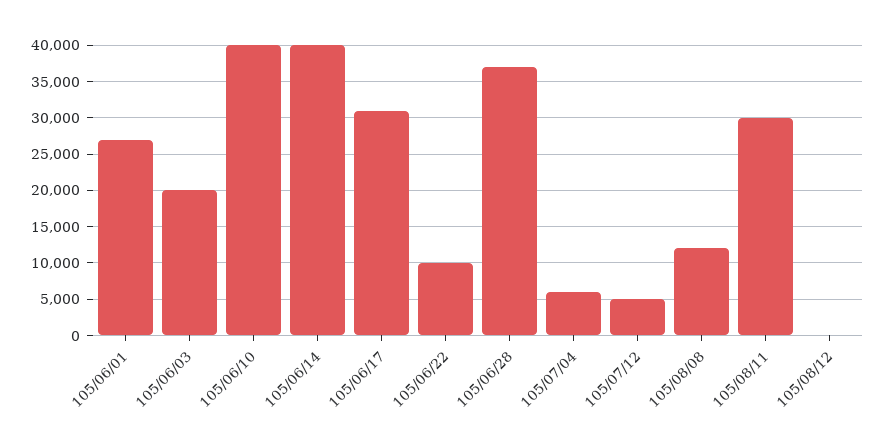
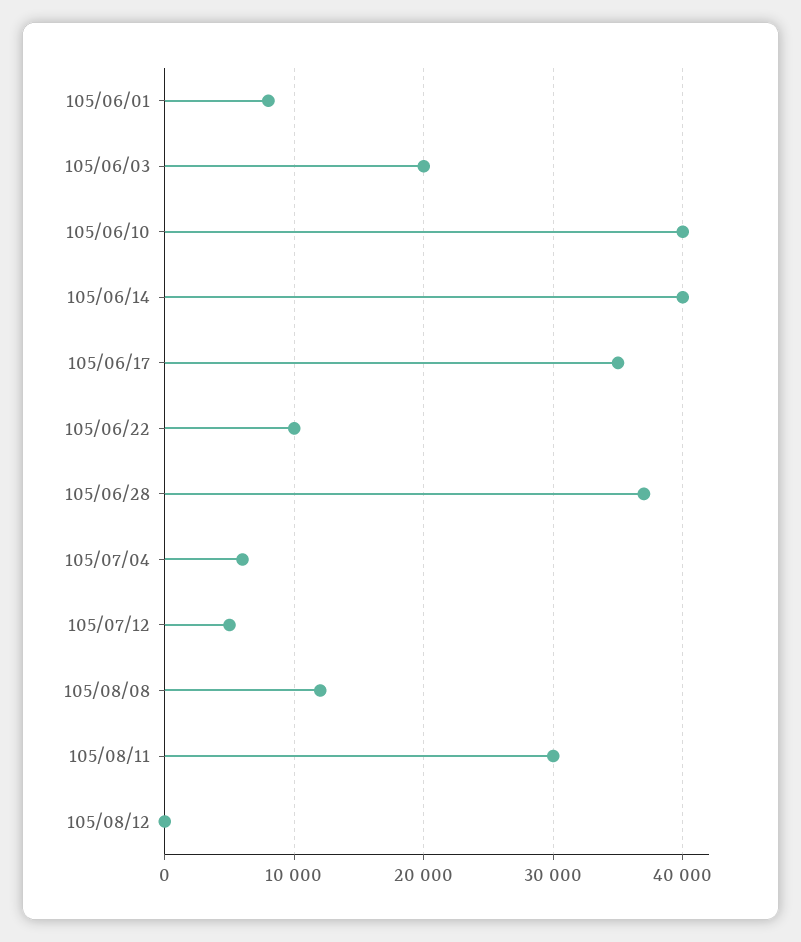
  {
-   "105/06/01": 27000,
+   "105/06/01": 8000,
    "105/06/03": 20000,
    "105/06/10": 40000,
    "105/06/14": 40000,
-   "105/06/17": 31000,
+   "105/06/17": 35000,
    "105/06/22": 10000,
    "105/06/28": 37000,
    "105/07/04": 6000,
    "105/07/12": 5000,
    "105/08/08": 12000,
    "105/08/11": 30000,
    "105/08/12": 0
  }

